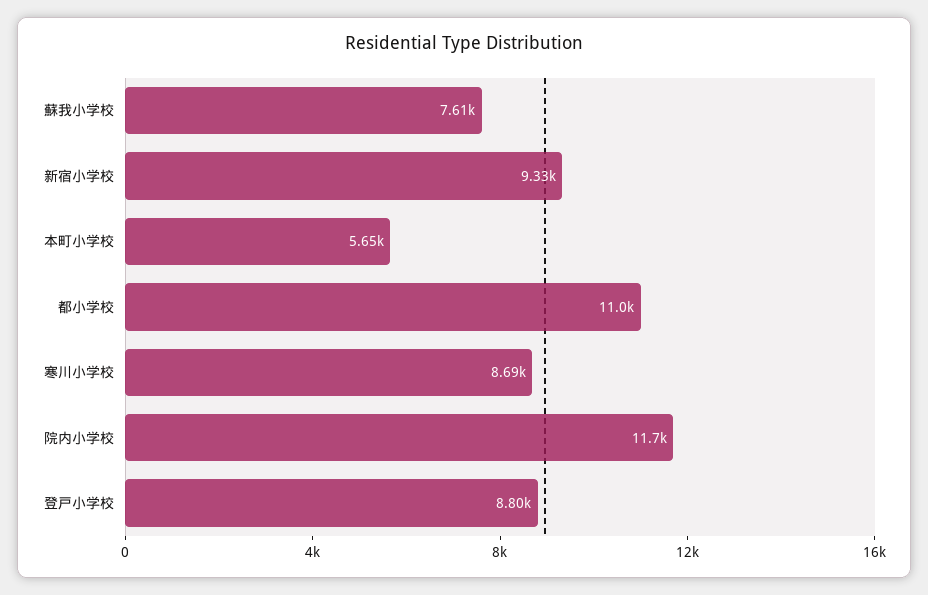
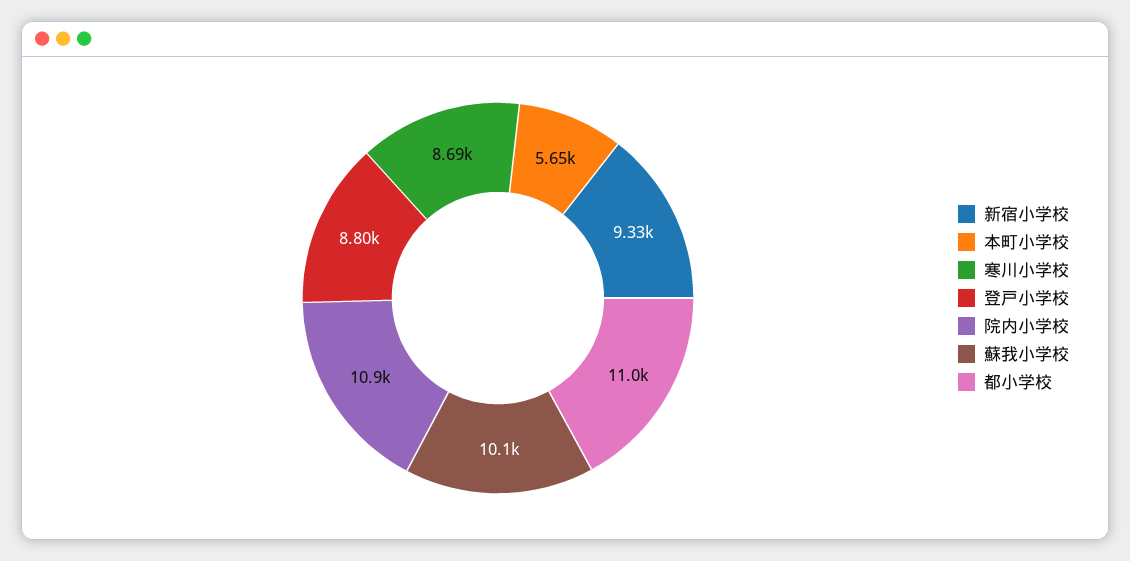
  {
-   "蘇我小学校": 7610,
+   "蘇我小学校": 10100,
    "新宿小学校": 9330,
    "本町小学校": 5650,
    "都小学校": 11000,
    "寒川小学校": 8690,
-   "院内小学校": 11700,
+   "院内小学校": 10900,
    "登戸小学校": 8800
  }

